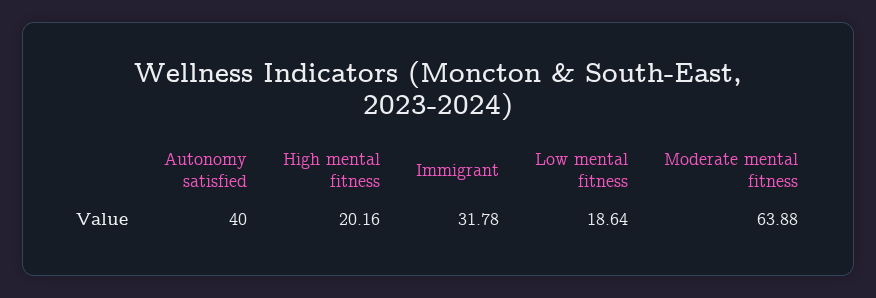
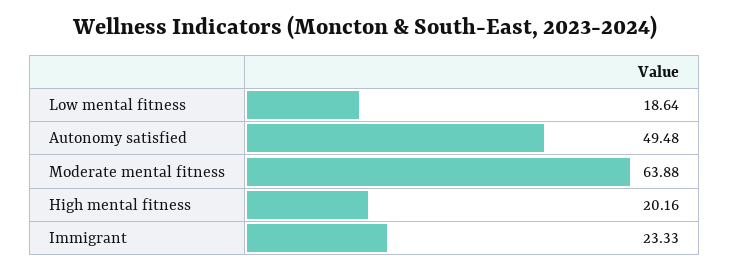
  {
-   "Autonomy satisfied": 40,
+   "Autonomy satisfied": 49.48,
    "High mental fitness": 20.16,
-   "Immigrant": 31.78,
+   "Immigrant": 23.33,
    "Low mental fitness": 18.64,
    "Moderate mental fitness": 63.88
  }

